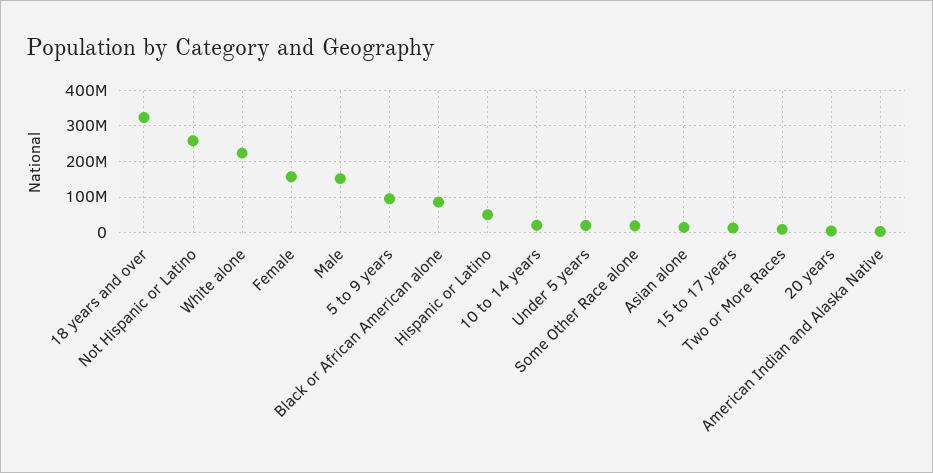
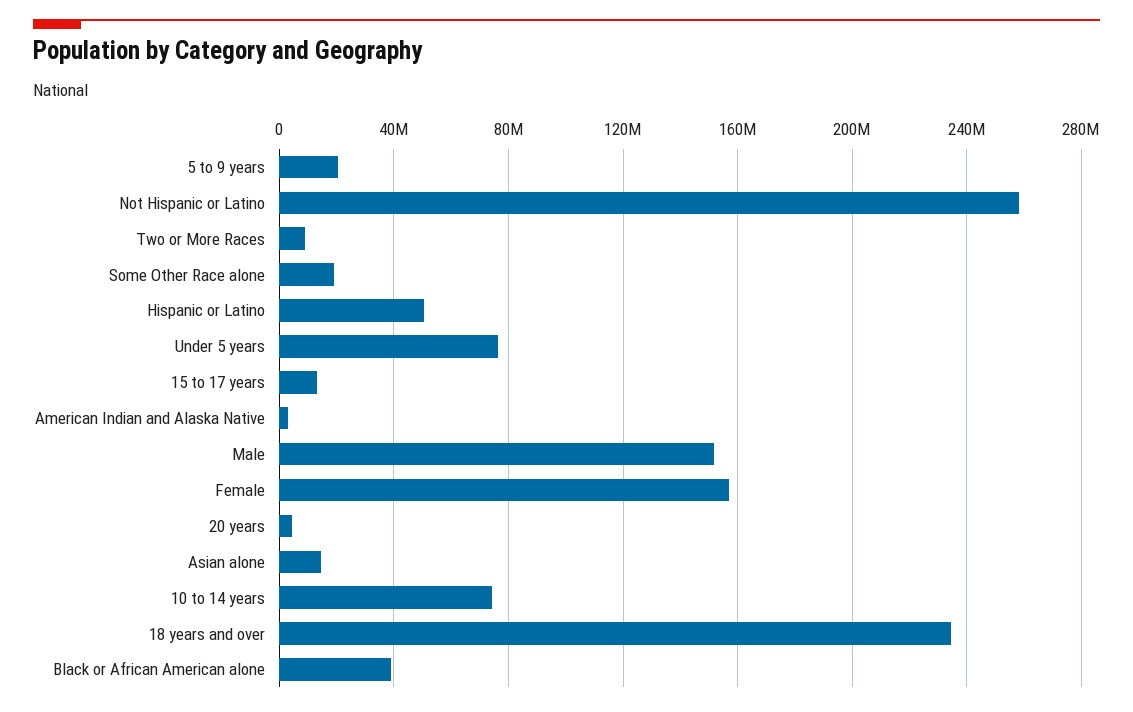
  {
-   "18 years and over": 320000000,
+   "18 years and over": 235000000,
    "Not Hispanic or Latino": 260000000,
-   "White alone": 220000000,
    "Female": 155000000,
    "Male": 150000000,
-   "5 to 9 years": 100000000,
+   "5 to 9 years": 20000000,
-   "Black or African American alone": 80000000,
+   "Black or African American alone": 40000000,
    "Hispanic or Latino": 50000000,
-   "10 to 14 years": 20000000,
+   "10 to 14 years": 75000000,
-   "Under 5 years": 20000000,
+   "Under 5 years": 75000000,
    "Some Other Race alone": 20000000,
    "Asian alone": 15000000,
    "15 to 17 years": 15000000,
    "Two or More Races": 10000000,
    "20 years": 5000000,
    "American Indian and Alaska Native": 5000000
  }

